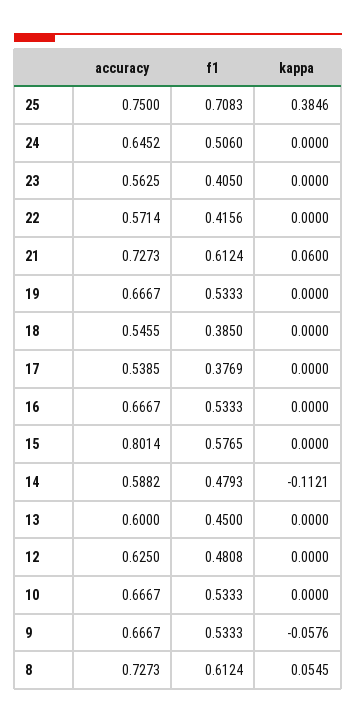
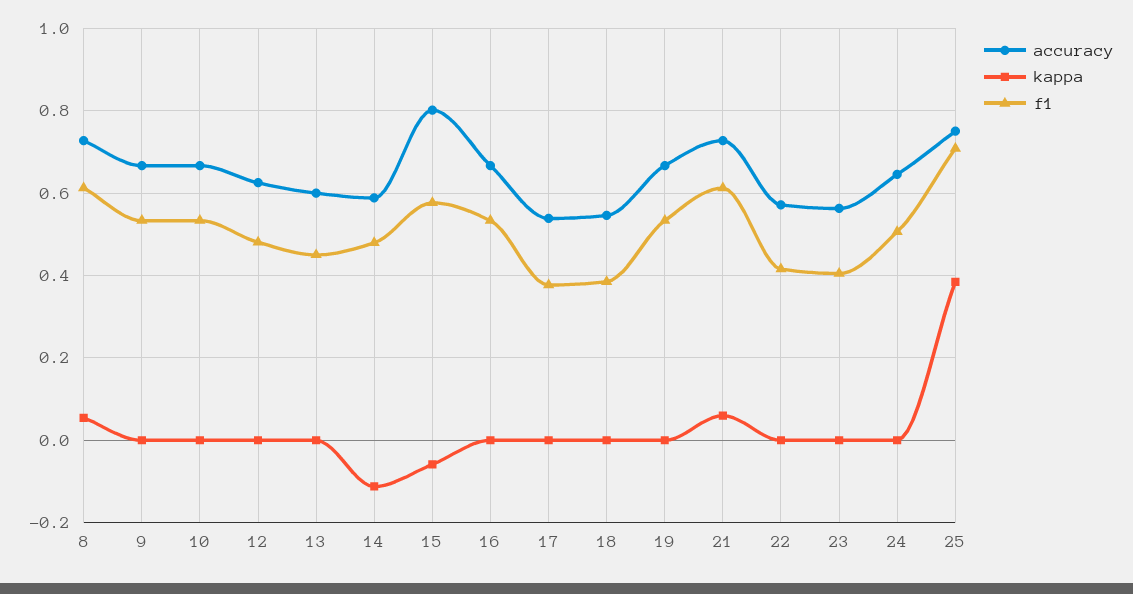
  {
    "accuracy": {
      "25": 0.75,
      "24": 0.6452,
      "23": 0.5625,
      "22": 0.5714,
      "21": 0.7273,
      "19": 0.6667,
      "18": 0.5455,
      "17": 0.5385,
      "16": 0.6667,
      "15": 0.8014,
      "14": 0.5882,
      "13": 0.6,
      "12": 0.625,
      "10": 0.6667,
      "9": 0.6667,
      "8": 0.7273
    },
    "f1": {
      "25": 0.7083,
      "24": 0.506,
      "23": 0.405,
      "22": 0.4156,
      "21": 0.6124,
      "19": 0.5333,
      "18": 0.385,
      "17": 0.3769,
      "16": 0.5333,
      "15": 0.5765,
      "14": 0.4793,
      "13": 0.45,
      "12": 0.4808,
      "10": 0.5333,
      "9": 0.5333,
      "8": 0.6124
    },
    "kappa": {
      "25": 0.3846,
      "24": 0,
      "23": 0,
      "22": 0,
      "21": 0.06,
      "19": 0,
      "18": 0,
      "17": 0,
      "16": 0,
-     "15": 0,
+     "15": -0.06,
      "14": -0.1121,
      "13": 0,
      "12": 0,
      "10": 0,
-     "9": -0.0576,
+     "9": 0,
      "8": 0.0545
    }
  }

